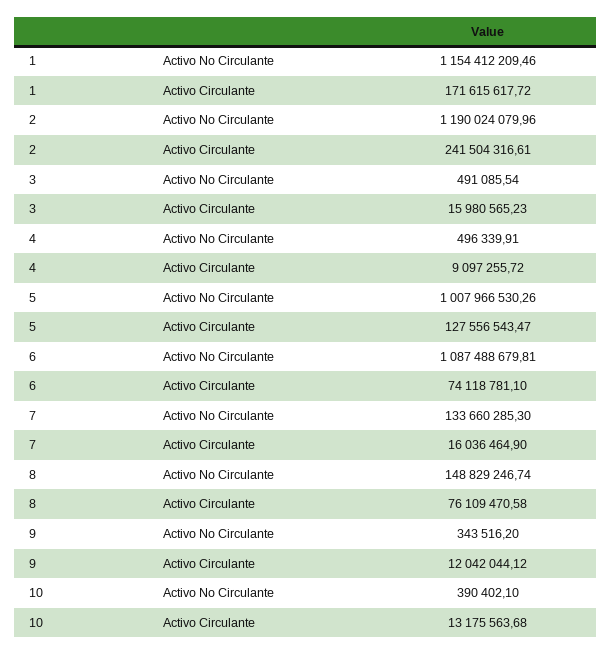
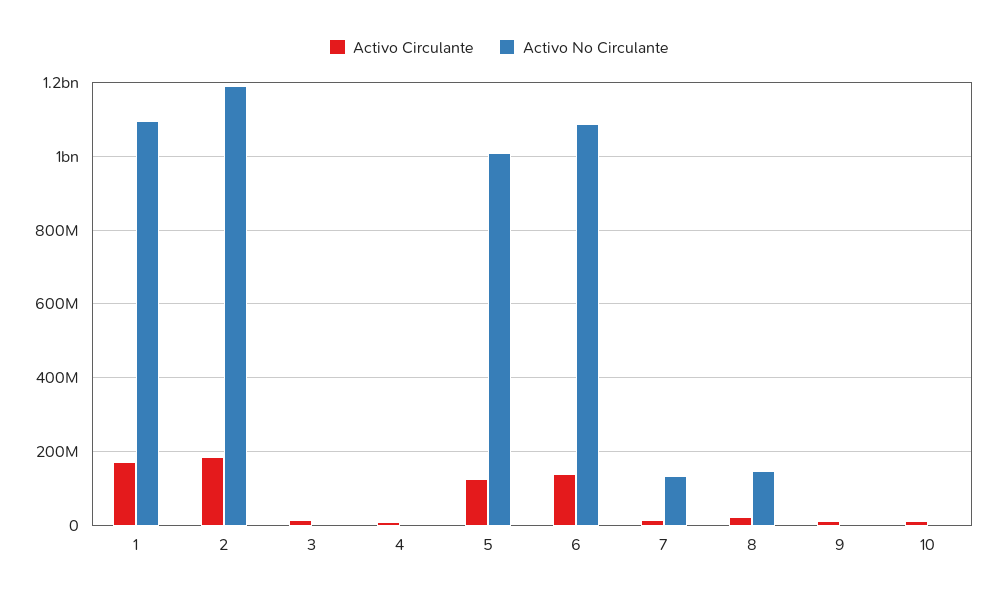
  {
    "Activo No Circulante": {
-     "1": 1154412209.46,
+     "1": 1100000000,
      "2": 1190024079.96,
      "3": 491085.54,
      "4": 496339.91,
      "5": 1007966530.26,
      "6": 1087488679.81,
      "7": 133660285.3,
      "8": 148829246.74,
      "9": 343516.2,
      "10": 390402.1
    },
    "Activo Circulante": {
      "1": 171615617.72,
-     "2": 241504316.61,
+     "2": 180000000,
      "3": 15980565.23,
      "4": 9097255.72,
      "5": 127556543.47,
-     "6": 74118781.1,
+     "6": 140000000,
      "7": 16036464.9,
-     "8": 76109470.58,
+     "8": 20000000,
      "9": 12042044.12,
      "10": 13175563.68
    }
  }

